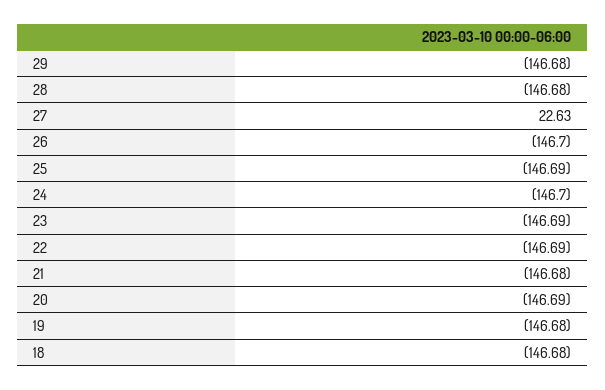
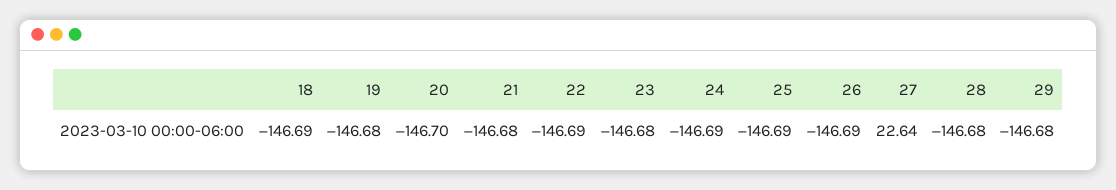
  {
    "29": -146.68,
    "28": -146.68,
-   "27": 22.63,
+   "27": 22.64,
-   "26": -146.7,
+   "26": -146.69,
    "25": -146.69,
-   "24": -146.7,
+   "24": -146.69,
-   "23": -146.69,
+   "23": -146.68,
    "22": -146.69,
    "21": -146.68,
-   "20": -146.69,
+   "20": -146.7,
    "19": -146.68,
-   "18": -146.68
+   "18": -146.69
  }

